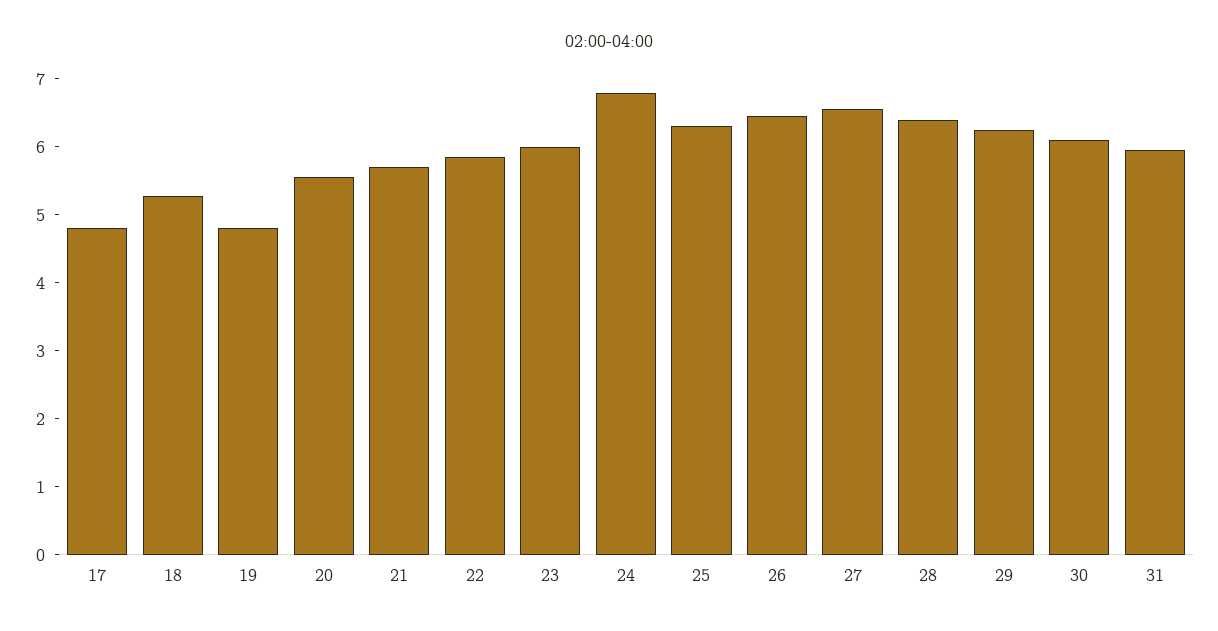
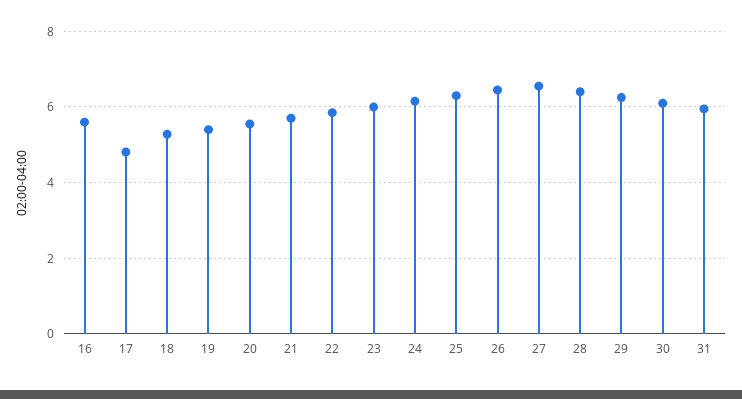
  {
    "17": 4.8,
    "18": 5.2,
-   "19": 4.8,
+   "19": 5.4,
    "20": 5.6,
    "21": 5.8,
    "22": 5.8,
    "23": 6,
-   "24": 6.8,
+   "24": 6.2,
    "25": 6.4,
    "26": 6.4,
    "27": 6.6,
    "28": 6.4,
    "29": 6.2,
    "30": 6.2,
-   "31": 6
+   "31": 6,
+   "16": 5.6
  }

